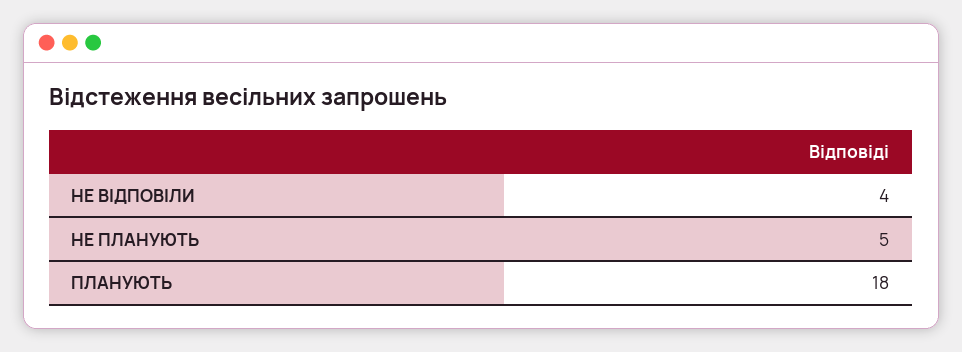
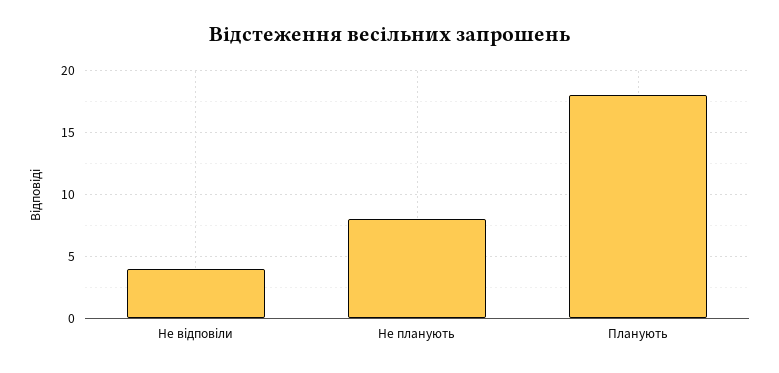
  {
    "НЕ ВІДПОВІЛИ": 4,
-   "НЕ ПЛАНУЮТЬ": 5,
+   "НЕ ПЛАНУЮТЬ": 8,
    "ПЛАНУЮТЬ": 18
  }

